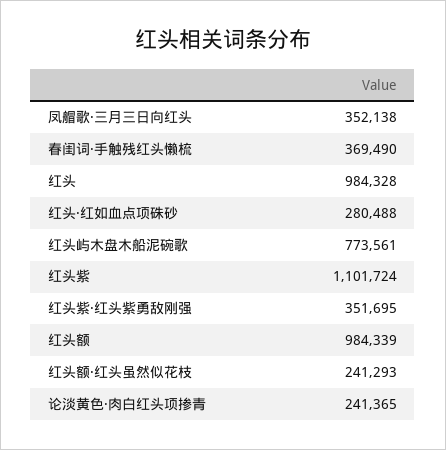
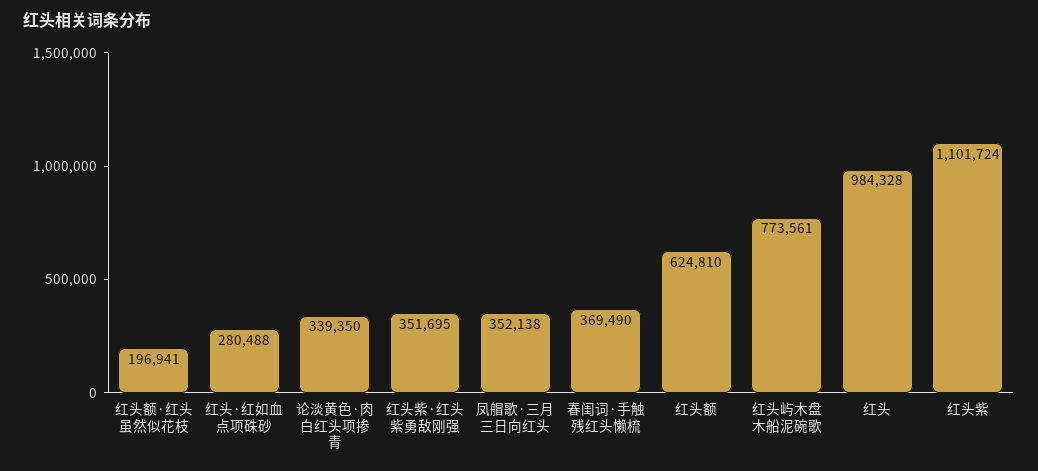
  {
    "凤艒歌·三月三日向红头": 352138,
    "春闺词·手触残红头懒梳": 369490,
    "红头": 984328,
    "红头·红如血点项硃砂": 280488,
    "红头屿木盘木船泥碗歌": 773561,
    "红头紫": 1101724,
    "红头紫·红头紫勇敌刚强": 351695,
-   "红头额": 984339,
+   "红头额": 624810,
-   "红头额·红头虽然似花枝": 241293,
+   "红头额·红头虽然似花枝": 196941,
-   "论淡黄色·肉白红头项掺青": 241365
+   "论淡黄色·肉白红头项掺青": 339350
  }

